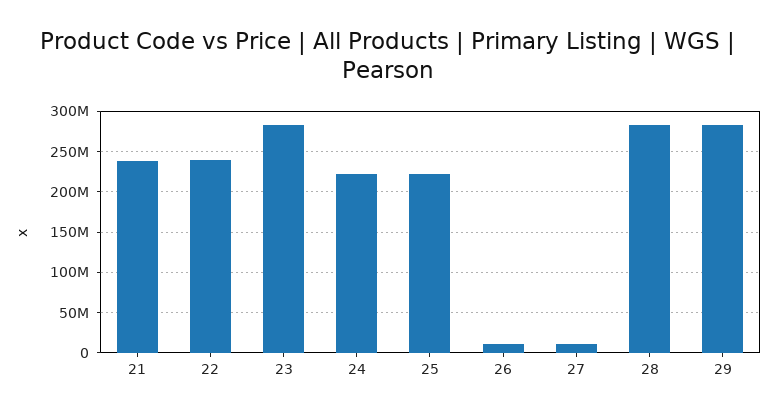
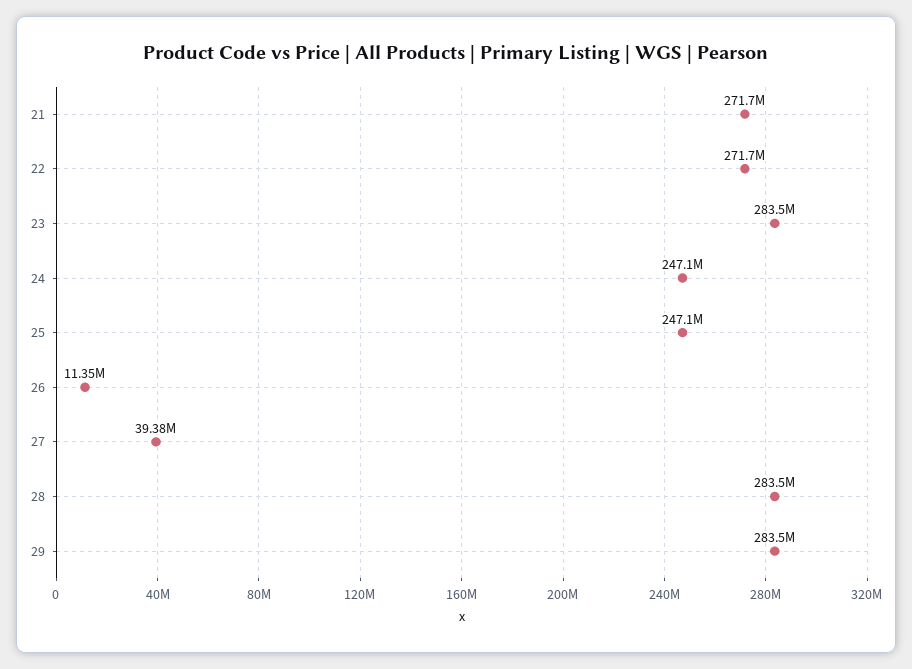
  {
-   "21": 240000000,
+   "21": 271700000,
-   "22": 240000000,
+   "22": 271700000,
    "23": 283500000,
-   "24": 220000000,
+   "24": 247100000,
-   "25": 220000000,
+   "25": 247100000,
    "26": 11350000,
-   "27": 10000000,
+   "27": 39380000,
    "28": 283500000,
    "29": 283500000
  }

